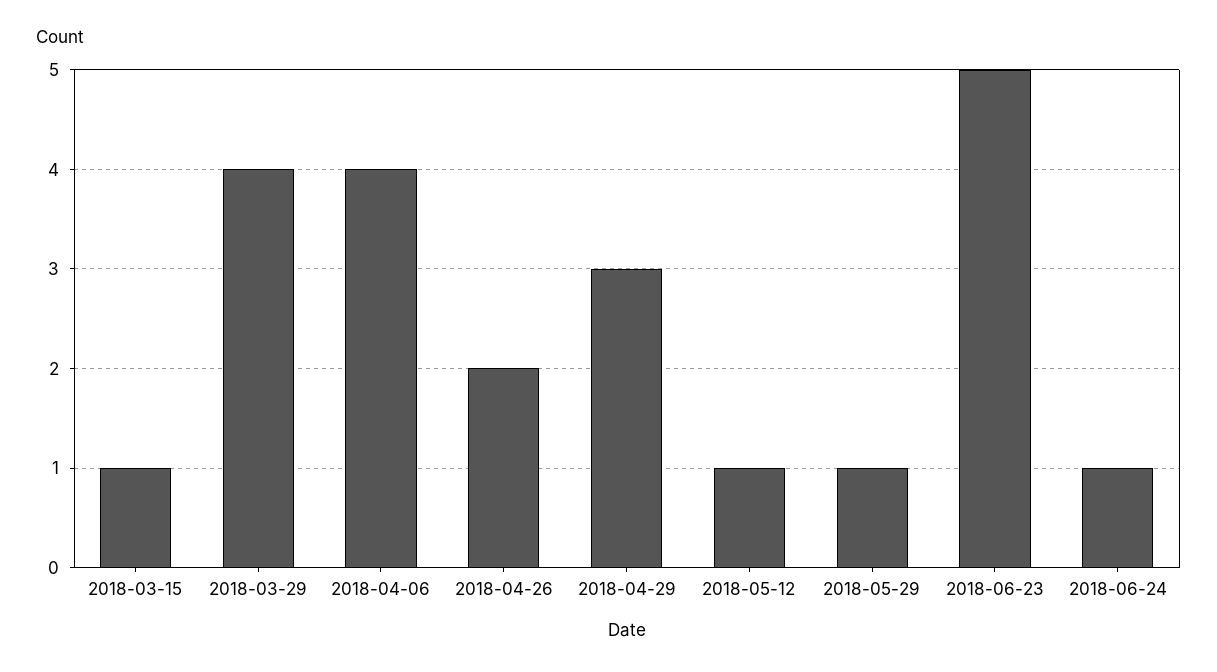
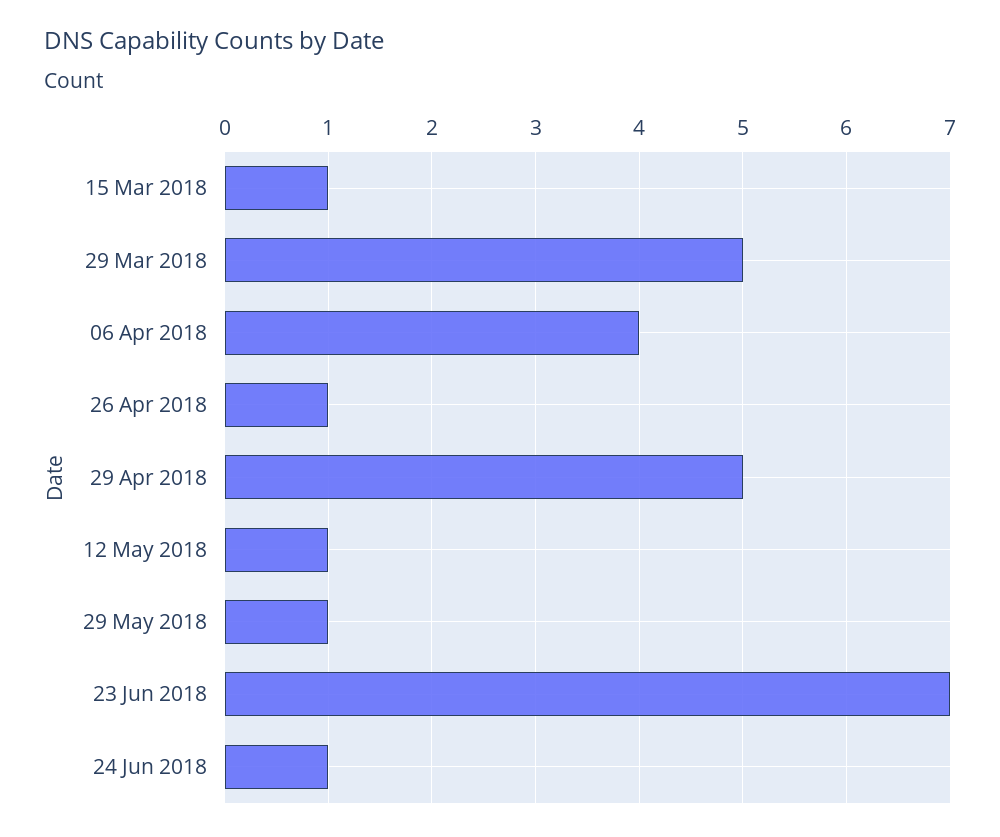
  {
    "2018-03-15": 1,
-   "2018-03-29": 4,
+   "2018-03-29": 5,
    "2018-04-06": 4,
-   "2018-04-26": 2,
+   "2018-04-26": 1,
-   "2018-04-29": 3,
+   "2018-04-29": 5,
    "2018-05-12": 1,
    "2018-05-29": 1,
-   "2018-06-23": 5,
+   "2018-06-23": 7,
    "2018-06-24": 1
  }

